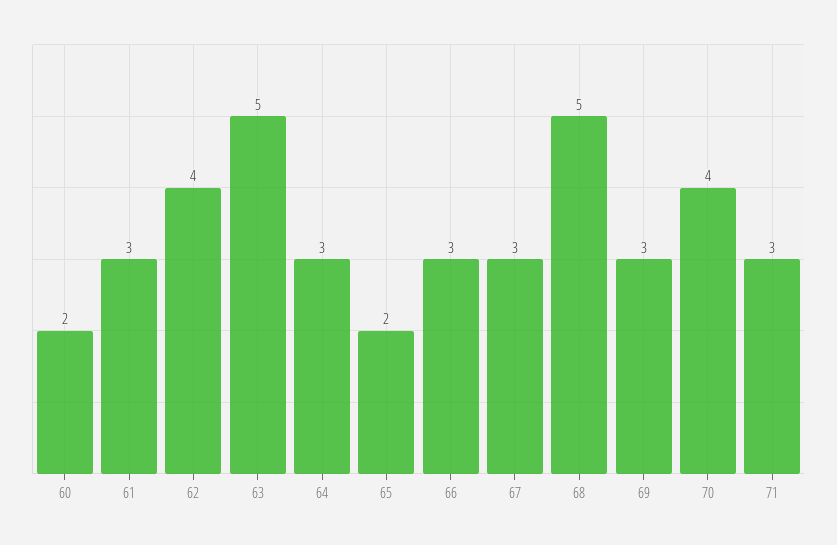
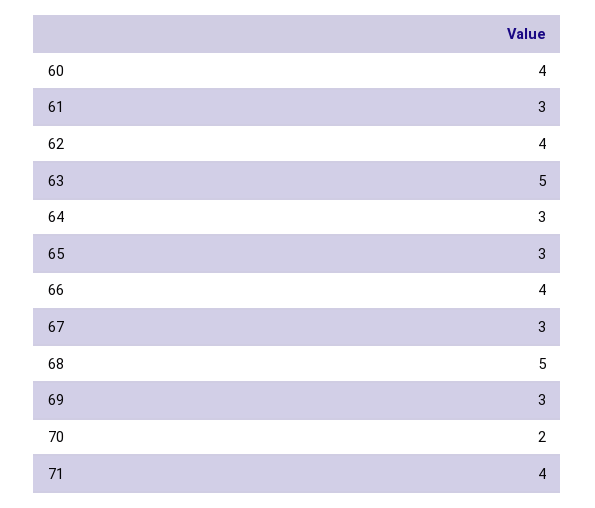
  {
-   "60": 2,
+   "60": 4,
    "61": 3,
    "62": 4,
    "63": 5,
    "64": 3,
-   "65": 2,
+   "65": 3,
-   "66": 3,
+   "66": 4,
    "67": 3,
    "68": 5,
    "69": 3,
-   "70": 4,
+   "70": 2,
-   "71": 3
+   "71": 4
  }

